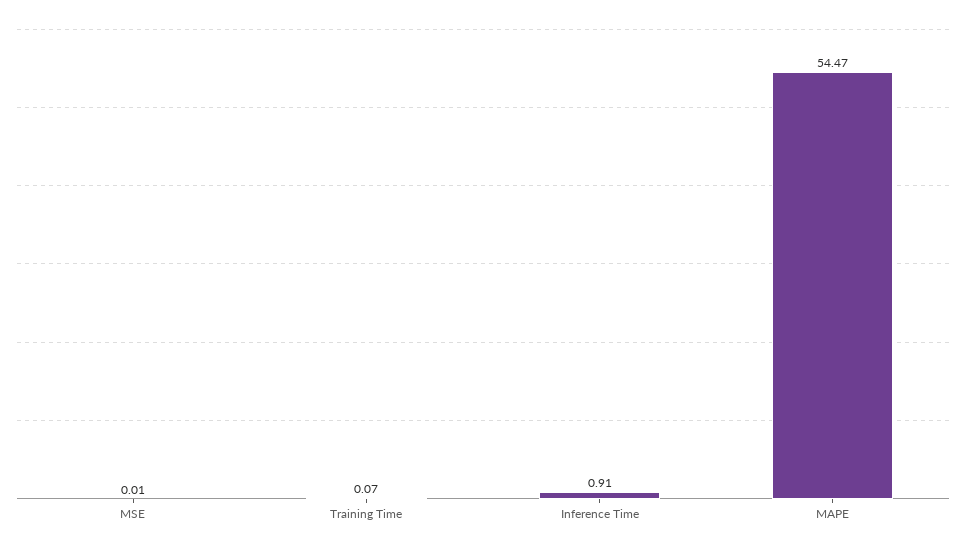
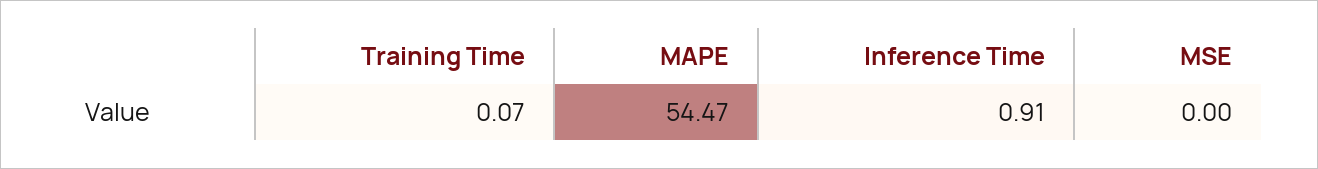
  {
-   "MSE": 0.01,
+   "MSE": 0,
    "Training Time": 0.07,
    "Inference Time": 0.91,
    "MAPE": 54.47
  }

